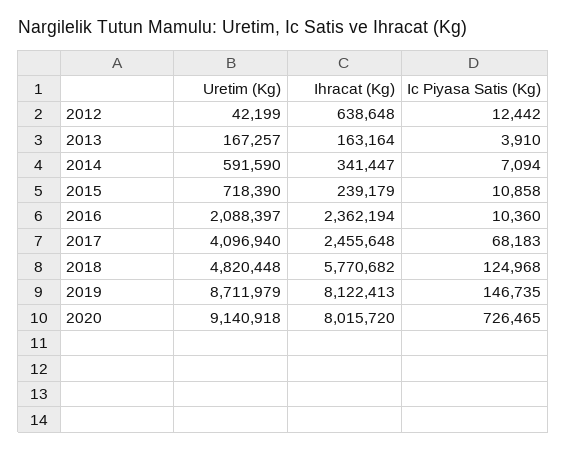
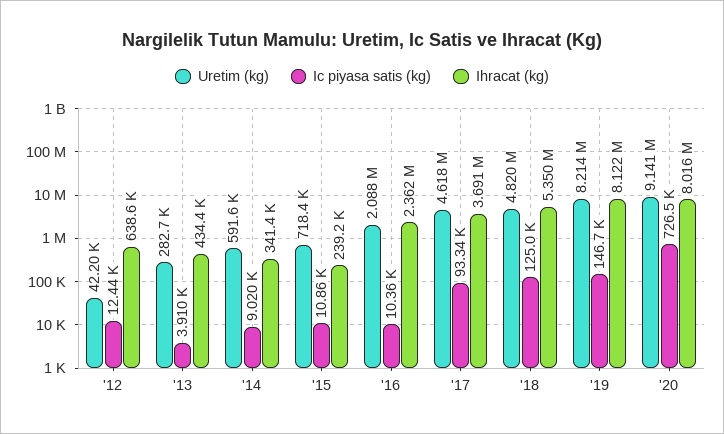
  {
    "Uretim (Kg)": {
      "2012": 42199,
-     "2013": 167257,
+     "2013": 282700,
      "2014": 591590,
      "2015": 718390,
      "2016": 2088397,
-     "2017": 4096940,
+     "2017": 4618000,
      "2018": 4820448,
-     "2019": 8711979,
+     "2019": 8214000,
      "2020": 9140918
    },
    "Ihracat (Kg)": {
      "2012": 638648,
-     "2013": 163164,
+     "2013": 434400,
      "2014": 341447,
      "2015": 239179,
      "2016": 2362194,
-     "2017": 2455648,
+     "2017": 3691000,
-     "2018": 5770682,
+     "2018": 5350000,
      "2019": 8122413,
      "2020": 8015720
    },
    "Ic Piyasa Satis (Kg)": {
      "2012": 12442,
      "2013": 3910,
-     "2014": 7094,
+     "2014": 9020,
      "2015": 10858,
      "2016": 10360,
-     "2017": 68183,
+     "2017": 93340,
      "2018": 124968,
      "2019": 146735,
      "2020": 726465
    }
  }

